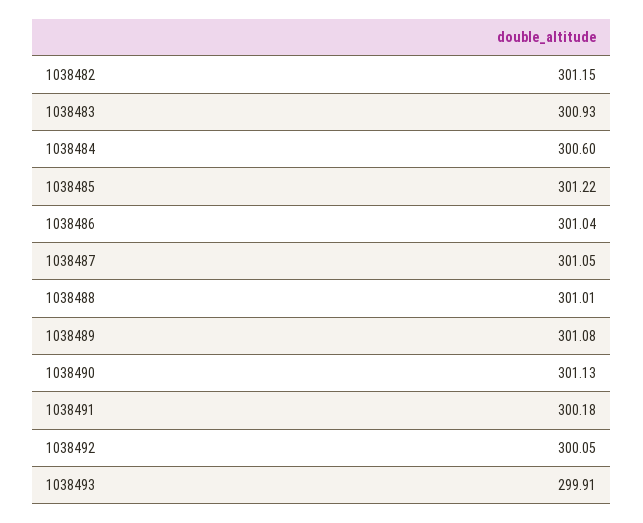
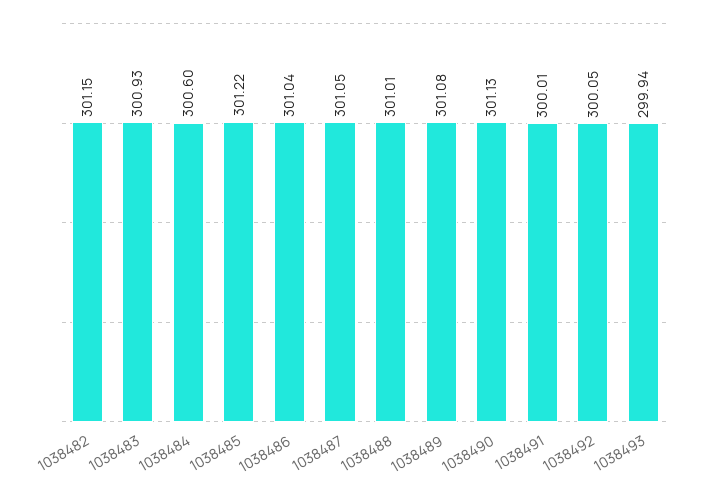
  {
    "1038482": 301.15,
    "1038483": 300.93,
    "1038484": 300.6,
    "1038485": 301.22,
    "1038486": 301.04,
    "1038487": 301.05,
    "1038488": 301.01,
    "1038489": 301.08,
    "1038490": 301.13,
-   "1038491": 300.18,
+   "1038491": 300.01,
    "1038492": 300.05,
-   "1038493": 299.91
+   "1038493": 299.94
  }

